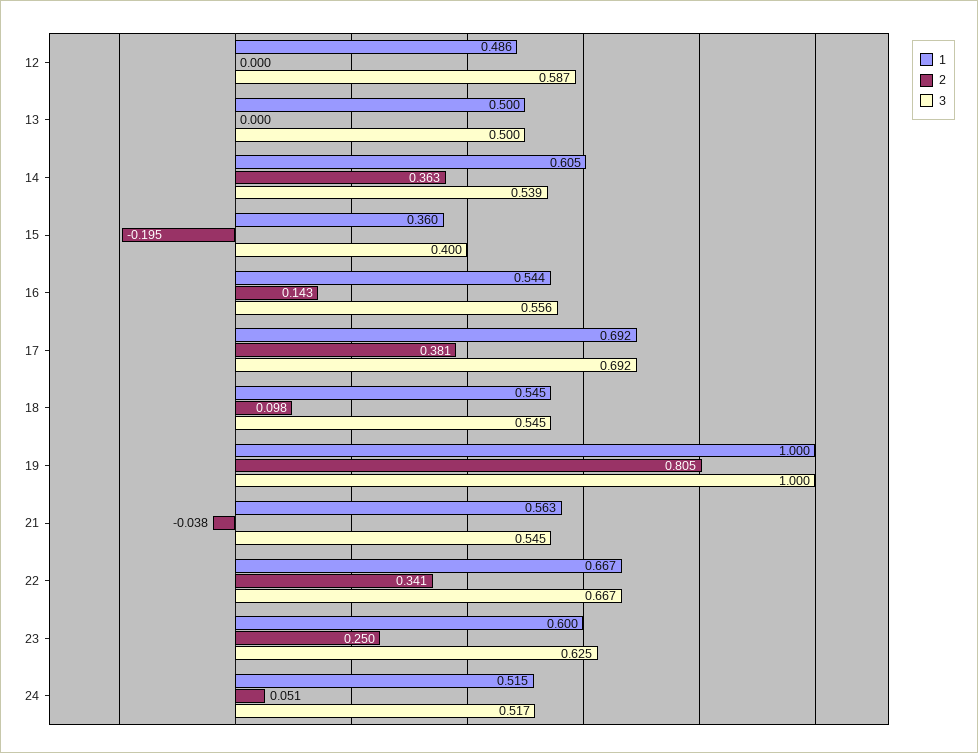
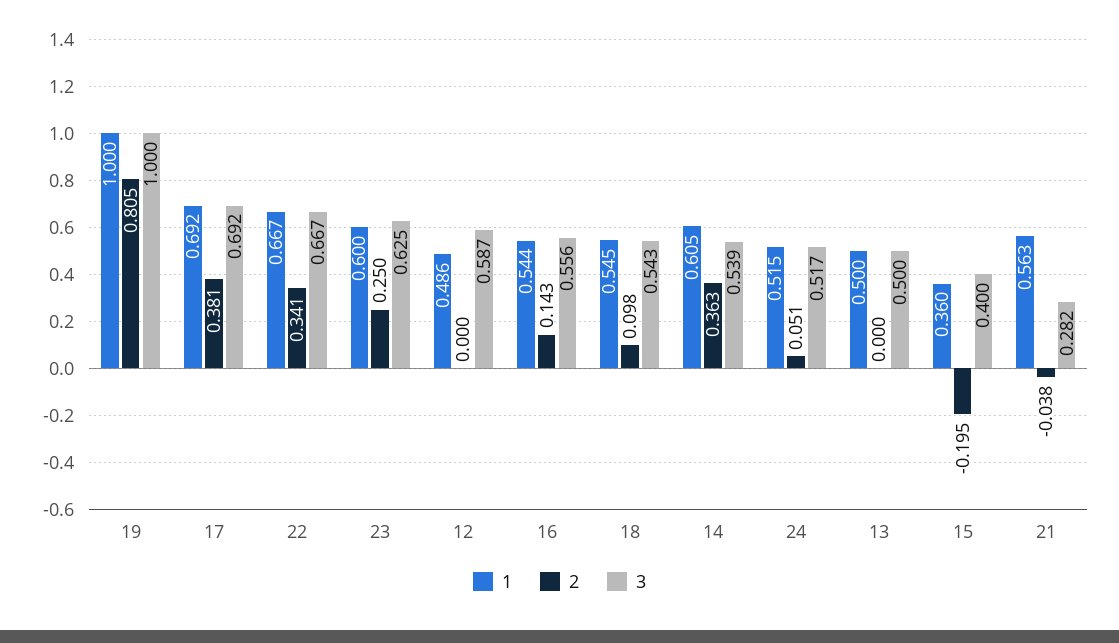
  {
    "1": {
      "12": 0.486,
      "13": 0.5,
      "14": 0.605,
      "15": 0.36,
      "16": 0.544,
      "17": 0.692,
      "18": 0.545,
      "19": 1,
      "21": 0.563,
      "22": 0.667,
      "23": 0.6,
      "24": 0.515
    },
    "2": {
      "12": 0,
      "13": 0,
      "14": 0.363,
      "15": -0.195,
      "16": 0.143,
      "17": 0.381,
      "18": 0.098,
      "19": 0.805,
      "21": -0.038,
      "22": 0.341,
      "23": 0.25,
      "24": 0.051
    },
    "3": {
      "12": 0.587,
      "13": 0.5,
      "14": 0.539,
      "15": 0.4,
      "16": 0.556,
      "17": 0.692,
-     "18": 0.545,
+     "18": 0.543,
      "19": 1,
-     "21": 0.545,
+     "21": 0.282,
      "22": 0.667,
      "23": 0.625,
      "24": 0.517
    }
  }

